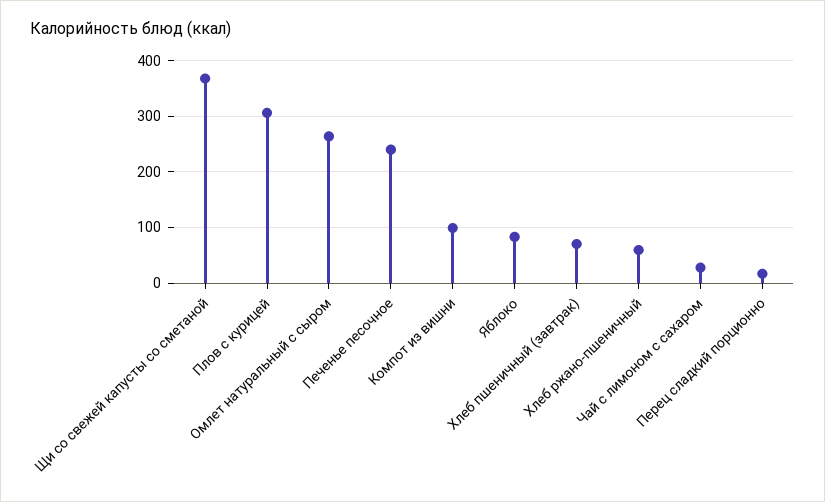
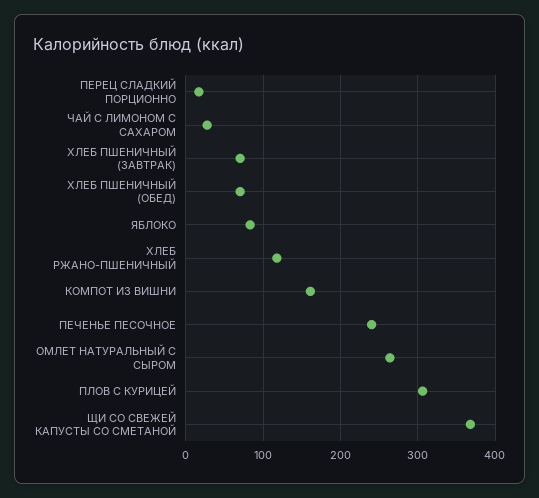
  {
    "Щи со свежей капусты со сметаной": 370,
    "Плов с курицей": 310,
    "Омлет натуральный с сыром": 260,
    "Печенье песочное": 240,
-   "Компот из вишни": 100,
+   "Компот из вишни": 160,
    "Яблоко": 80,
    "Хлеб пшеничный (завтрак)": 70,
-   "Хлеб ржано-пшеничный": 60,
+   "Хлеб ржано-пшеничный": 120,
    "Чай с лимоном с сахаром": 30,
-   "Перец сладкий порционно": 20
+   "Перец сладкий порционно": 20,
+   "ХЛЕБ ПШЕНИЧНЫЙ (ОБЕД)": 70
  }

